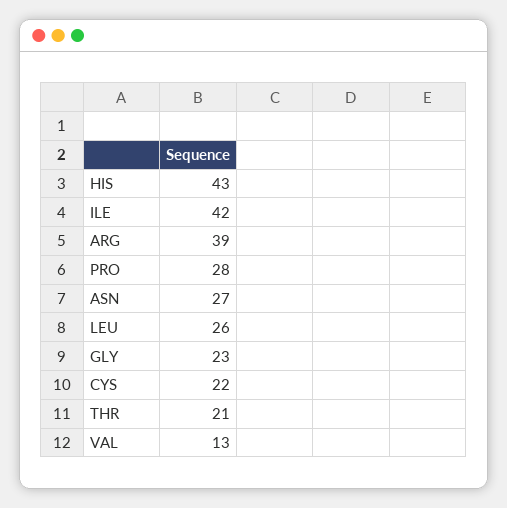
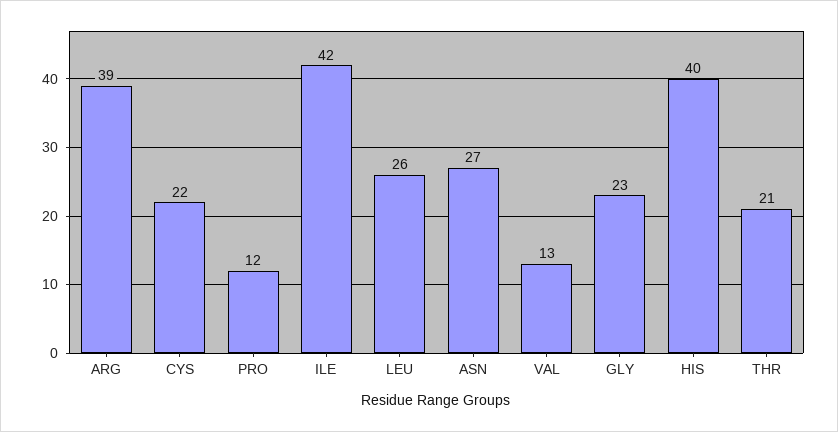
  {
-   "HIS": 43,
+   "HIS": 40,
    "ILE": 42,
    "ARG": 39,
-   "PRO": 28,
+   "PRO": 12,
    "ASN": 27,
    "LEU": 26,
    "GLY": 23,
    "CYS": 22,
    "THR": 21,
    "VAL": 13
  }

